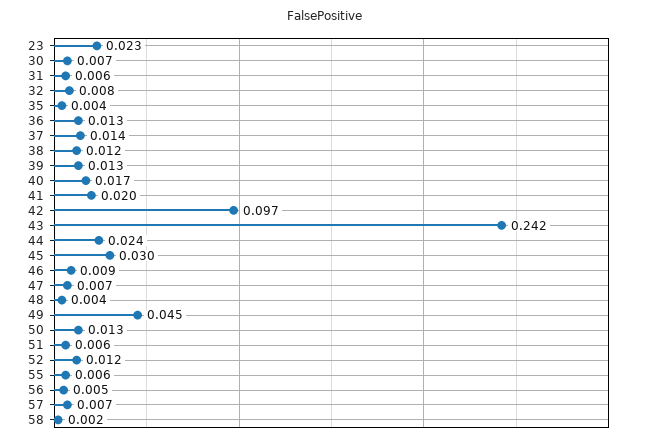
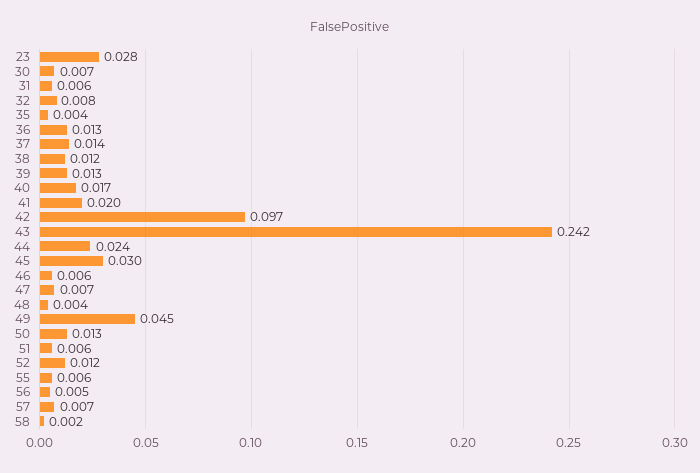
  {
-   "23": 0.023,
+   "23": 0.028,
    "30": 0.007,
    "31": 0.006,
    "32": 0.008,
    "35": 0.004,
    "36": 0.013,
    "37": 0.014,
    "38": 0.012,
    "39": 0.013,
    "40": 0.017,
    "41": 0.02,
    "42": 0.097,
    "43": 0.242,
    "44": 0.024,
    "45": 0.03,
-   "46": 0.009,
+   "46": 0.006,
    "47": 0.007,
    "48": 0.004,
    "49": 0.045,
    "50": 0.013,
    "51": 0.006,
    "52": 0.012,
    "55": 0.006,
    "56": 0.005,
    "57": 0.007,
    "58": 0.002
  }

